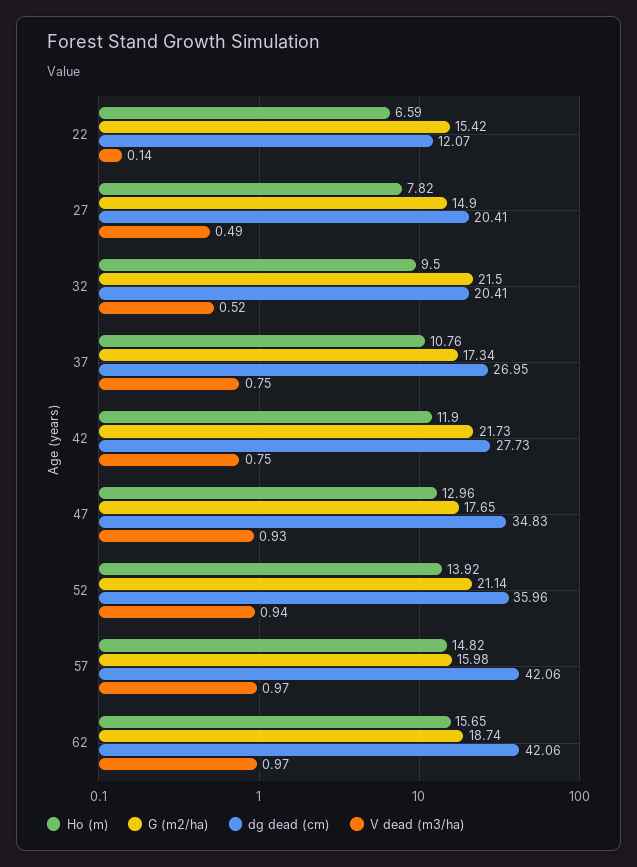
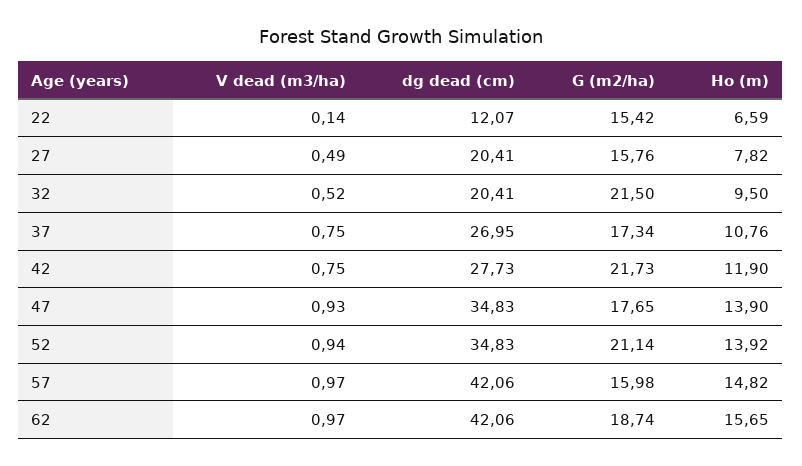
  {
    "Ho (m)": {
      "22": 6.59,
      "27": 7.82,
      "32": 9.5,
      "37": 10.76,
      "42": 11.9,
-     "47": 12.96,
+     "47": 13.9,
      "52": 13.92,
      "57": 14.82,
      "62": 15.65
    },
    "G (m2/ha)": {
      "22": 15.42,
-     "27": 14.9,
+     "27": 15.76,
      "32": 21.5,
      "37": 17.34,
      "42": 21.73,
      "47": 17.65,
      "52": 21.14,
      "57": 15.98,
      "62": 18.74
    },
    "dg dead (cm)": {
      "22": 12.07,
      "27": 20.41,
      "32": 20.41,
      "37": 26.95,
      "42": 27.73,
      "47": 34.83,
-     "52": 35.96,
+     "52": 34.83,
      "57": 42.06,
      "62": 42.06
    },
    "V dead (m3/ha)": {
      "22": 0.14,
      "27": 0.49,
      "32": 0.52,
      "37": 0.75,
      "42": 0.75,
      "47": 0.93,
      "52": 0.94,
      "57": 0.97,
      "62": 0.97
    }
  }

